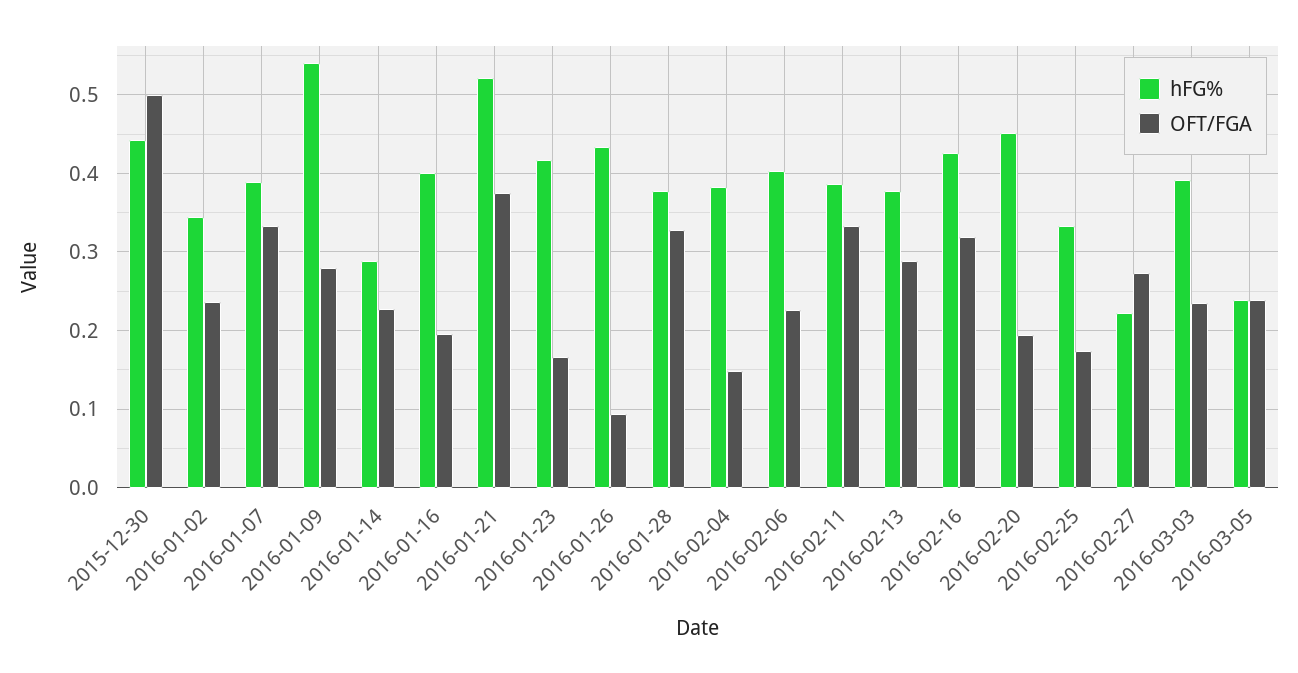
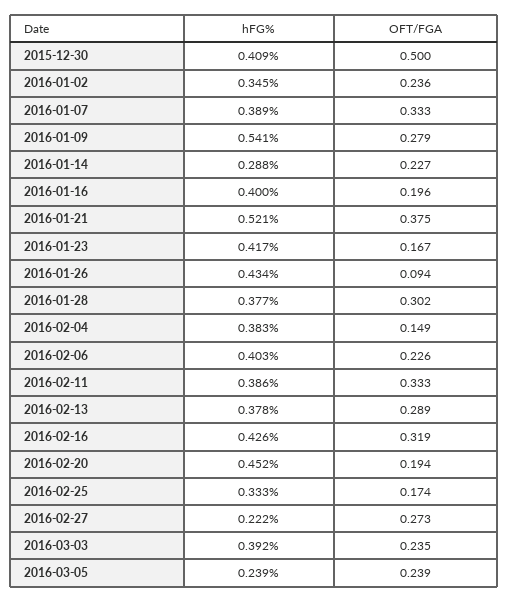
  {
    "hFG%": {
-     "2015-12-30": 0.44,
+     "2015-12-30": 0.409,
      "2016-01-02": 0.345,
      "2016-01-07": 0.389,
      "2016-01-09": 0.541,
      "2016-01-14": 0.288,
      "2016-01-16": 0.4,
      "2016-01-21": 0.521,
      "2016-01-23": 0.417,
      "2016-01-26": 0.434,
      "2016-01-28": 0.377,
      "2016-02-04": 0.383,
      "2016-02-06": 0.403,
      "2016-02-11": 0.386,
      "2016-02-13": 0.378,
      "2016-02-16": 0.426,
      "2016-02-20": 0.452,
      "2016-02-25": 0.333,
      "2016-02-27": 0.222,
      "2016-03-03": 0.392,
      "2016-03-05": 0.239
    },
    "OFT/FGA": {
      "2015-12-30": 0.5,
      "2016-01-02": 0.236,
      "2016-01-07": 0.333,
      "2016-01-09": 0.279,
      "2016-01-14": 0.227,
      "2016-01-16": 0.196,
      "2016-01-21": 0.375,
      "2016-01-23": 0.167,
      "2016-01-26": 0.094,
-     "2016-01-28": 0.33,
+     "2016-01-28": 0.302,
      "2016-02-04": 0.149,
      "2016-02-06": 0.226,
      "2016-02-11": 0.333,
      "2016-02-13": 0.289,
      "2016-02-16": 0.319,
      "2016-02-20": 0.194,
      "2016-02-25": 0.174,
      "2016-02-27": 0.273,
      "2016-03-03": 0.235,
      "2016-03-05": 0.239
    }
  }

